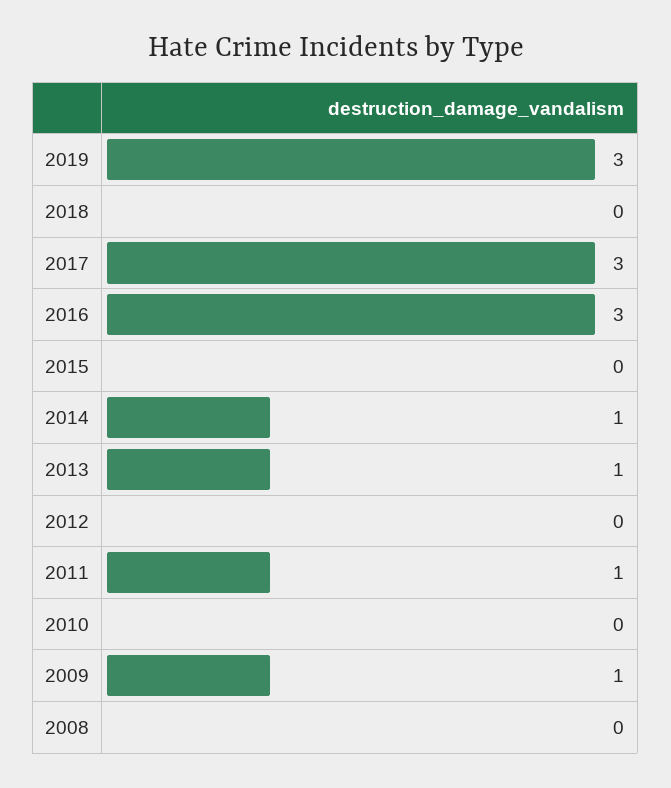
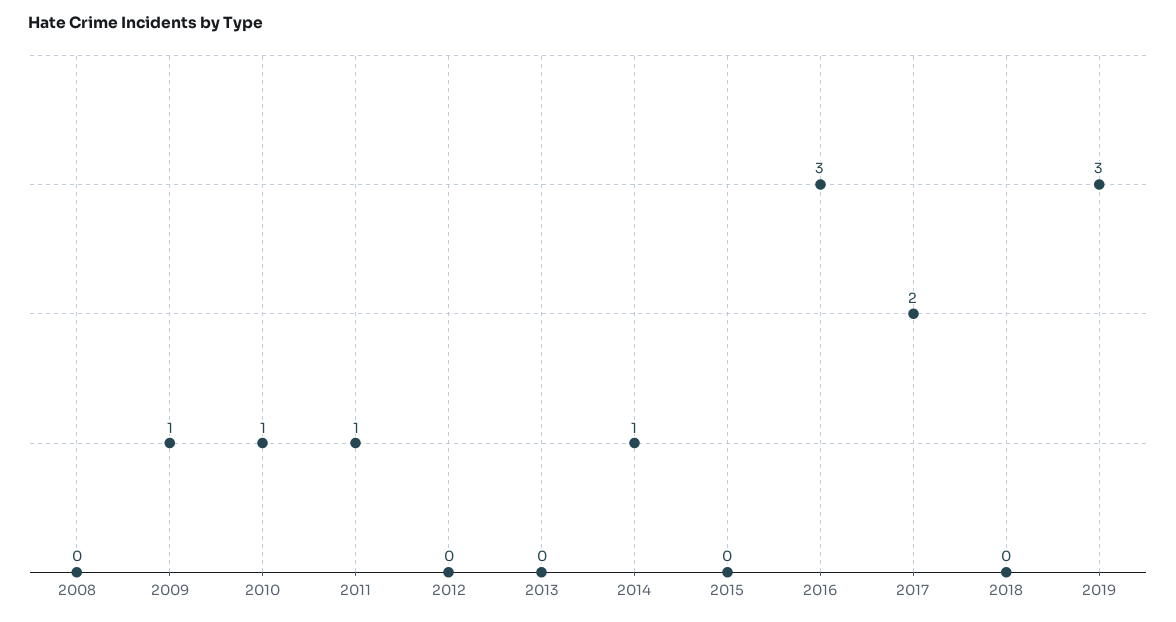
  {
    "2019": 3,
    "2018": 0,
-   "2017": 3,
+   "2017": 2,
    "2016": 3,
    "2015": 0,
    "2014": 1,
-   "2013": 1,
+   "2013": 0,
    "2012": 0,
    "2011": 1,
-   "2010": 0,
+   "2010": 1,
    "2009": 1,
    "2008": 0
  }

